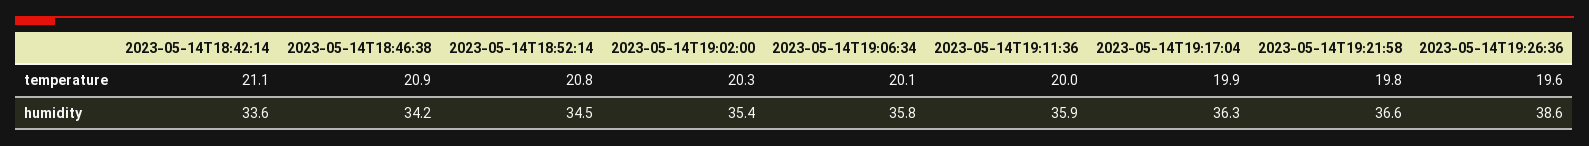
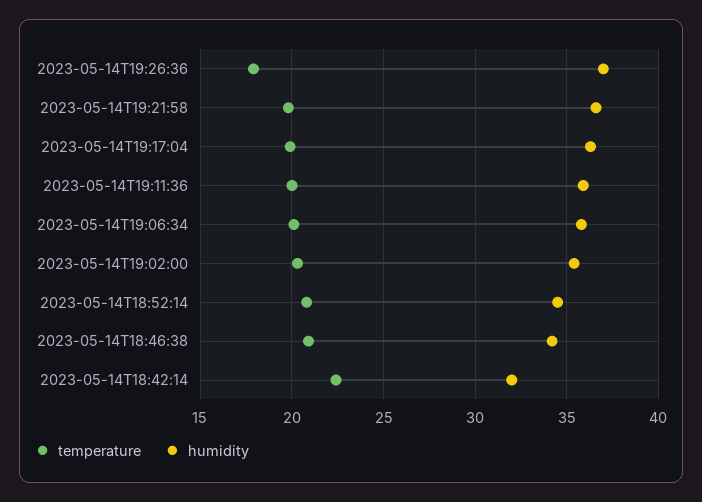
  {
    "temperature": {
-     "2023-05-14T18:42:14": 21.1,
+     "2023-05-14T18:42:14": 22.5,
      "2023-05-14T18:46:38": 20.9,
      "2023-05-14T18:52:14": 20.8,
      "2023-05-14T19:02:00": 20.3,
      "2023-05-14T19:06:34": 20.1,
      "2023-05-14T19:11:36": 20,
      "2023-05-14T19:17:04": 19.9,
      "2023-05-14T19:21:58": 19.8,
-     "2023-05-14T19:26:36": 19.6
+     "2023-05-14T19:26:36": 18
    },
    "humidity": {
-     "2023-05-14T18:42:14": 33.6,
+     "2023-05-14T18:42:14": 32,
      "2023-05-14T18:46:38": 34.2,
      "2023-05-14T18:52:14": 34.5,
      "2023-05-14T19:02:00": 35.4,
      "2023-05-14T19:06:34": 35.8,
      "2023-05-14T19:11:36": 35.9,
      "2023-05-14T19:17:04": 36.3,
      "2023-05-14T19:21:58": 36.6,
-     "2023-05-14T19:26:36": 38.6
+     "2023-05-14T19:26:36": 37
    }
  }

